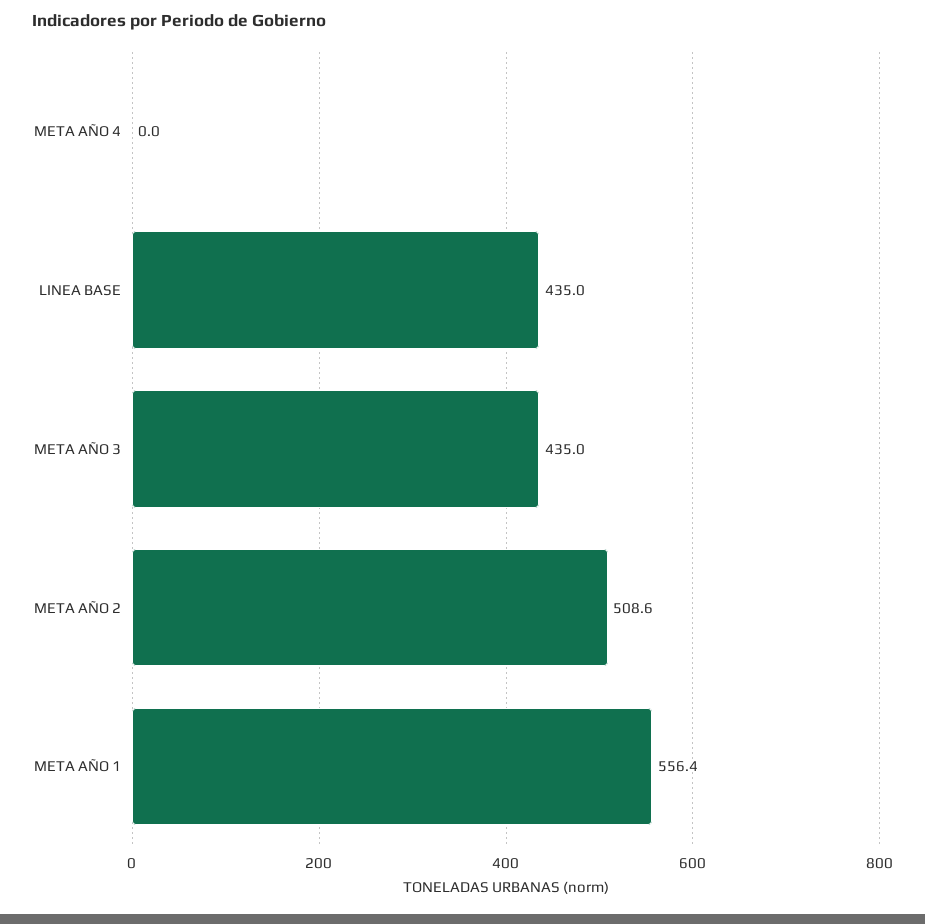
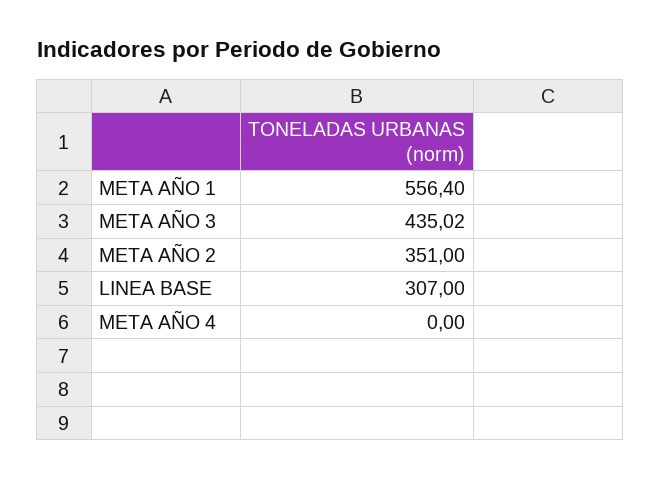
  {
    "META AÑO 4": 0,
-   "LINEA BASE": 435,
+   "LINEA BASE": 307,
-   "META AÑO 3": 435,
+   "META AÑO 3": 435.02,
-   "META AÑO 2": 508.6,
+   "META AÑO 2": 351,
    "META AÑO 1": 556.4
  }

